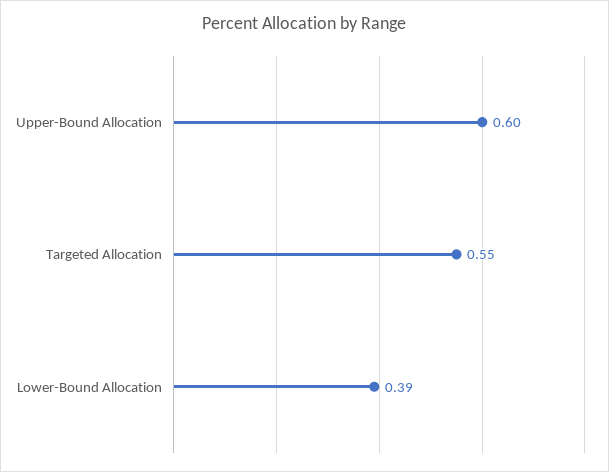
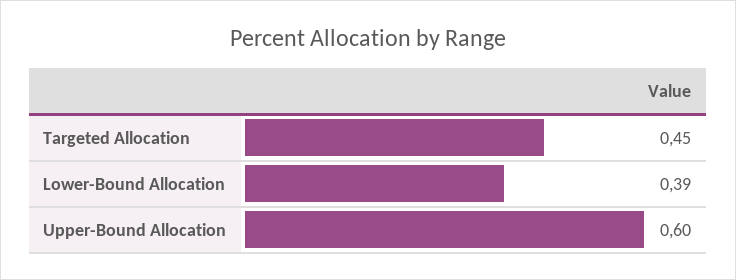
  {
    "Upper-Bound Allocation": 0.6,
-   "Targeted Allocation": 0.55,
+   "Targeted Allocation": 0.45,
    "Lower-Bound Allocation": 0.39
  }

